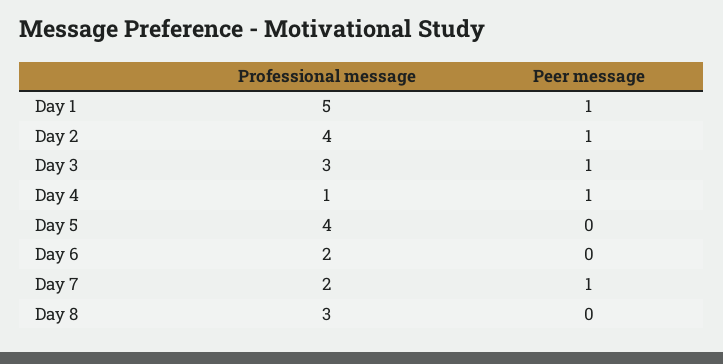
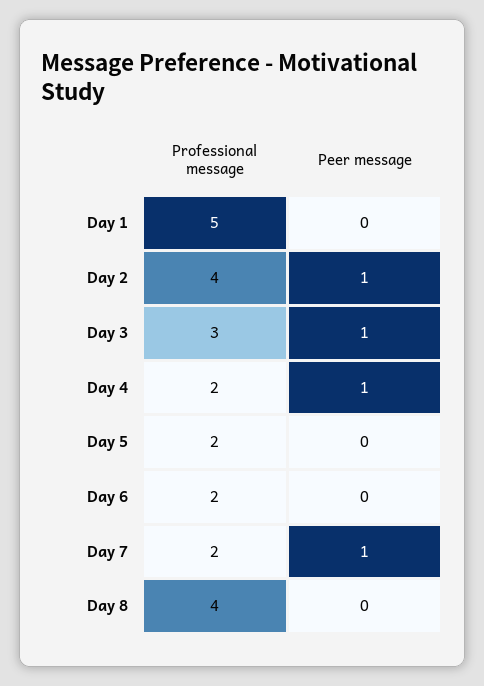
  {
    "Professional message": {
      "Day 1": 5,
      "Day 2": 4,
      "Day 3": 3,
-     "Day 4": 1,
+     "Day 4": 2,
-     "Day 5": 4,
+     "Day 5": 2,
      "Day 6": 2,
      "Day 7": 2,
-     "Day 8": 3
+     "Day 8": 4
    },
    "Peer message": {
-     "Day 1": 1,
+     "Day 1": 0,
      "Day 2": 1,
      "Day 3": 1,
      "Day 4": 1,
      "Day 5": 0,
      "Day 6": 0,
      "Day 7": 1,
      "Day 8": 0
    }
  }

